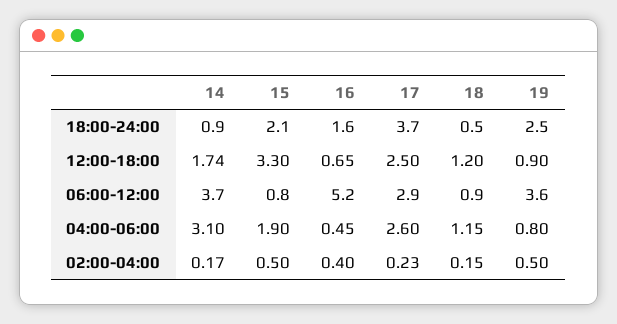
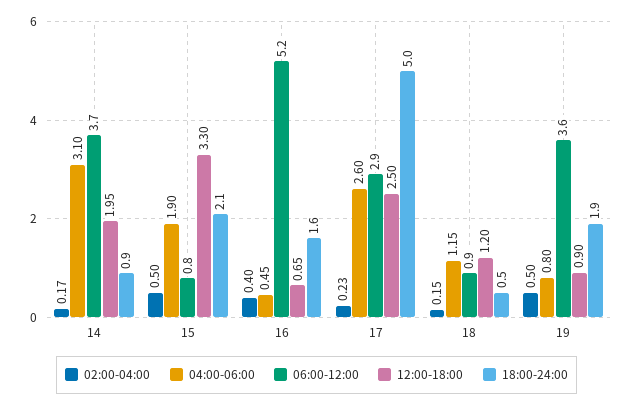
  {
    "18:00-24:00": {
      "14": 0.9,
      "15": 2.1,
      "16": 1.6,
-     "17": 3.7,
+     "17": 5,
      "18": 0.5,
-     "19": 2.5
+     "19": 1.9
    },
    "12:00-18:00": {
-     "14": 1.74,
+     "14": 1.95,
      "15": 3.3,
      "16": 0.65,
      "17": 2.5,
      "18": 1.2,
      "19": 0.9
    },
    "06:00-12:00": {
      "14": 3.7,
      "15": 0.8,
      "16": 5.2,
      "17": 2.9,
      "18": 0.9,
      "19": 3.6
    },
    "04:00-06:00": {
      "14": 3.1,
      "15": 1.9,
      "16": 0.45,
      "17": 2.6,
      "18": 1.15,
      "19": 0.8
    },
    "02:00-04:00": {
      "14": 0.17,
      "15": 0.5,
      "16": 0.4,
      "17": 0.23,
      "18": 0.15,
      "19": 0.5
    }
  }

